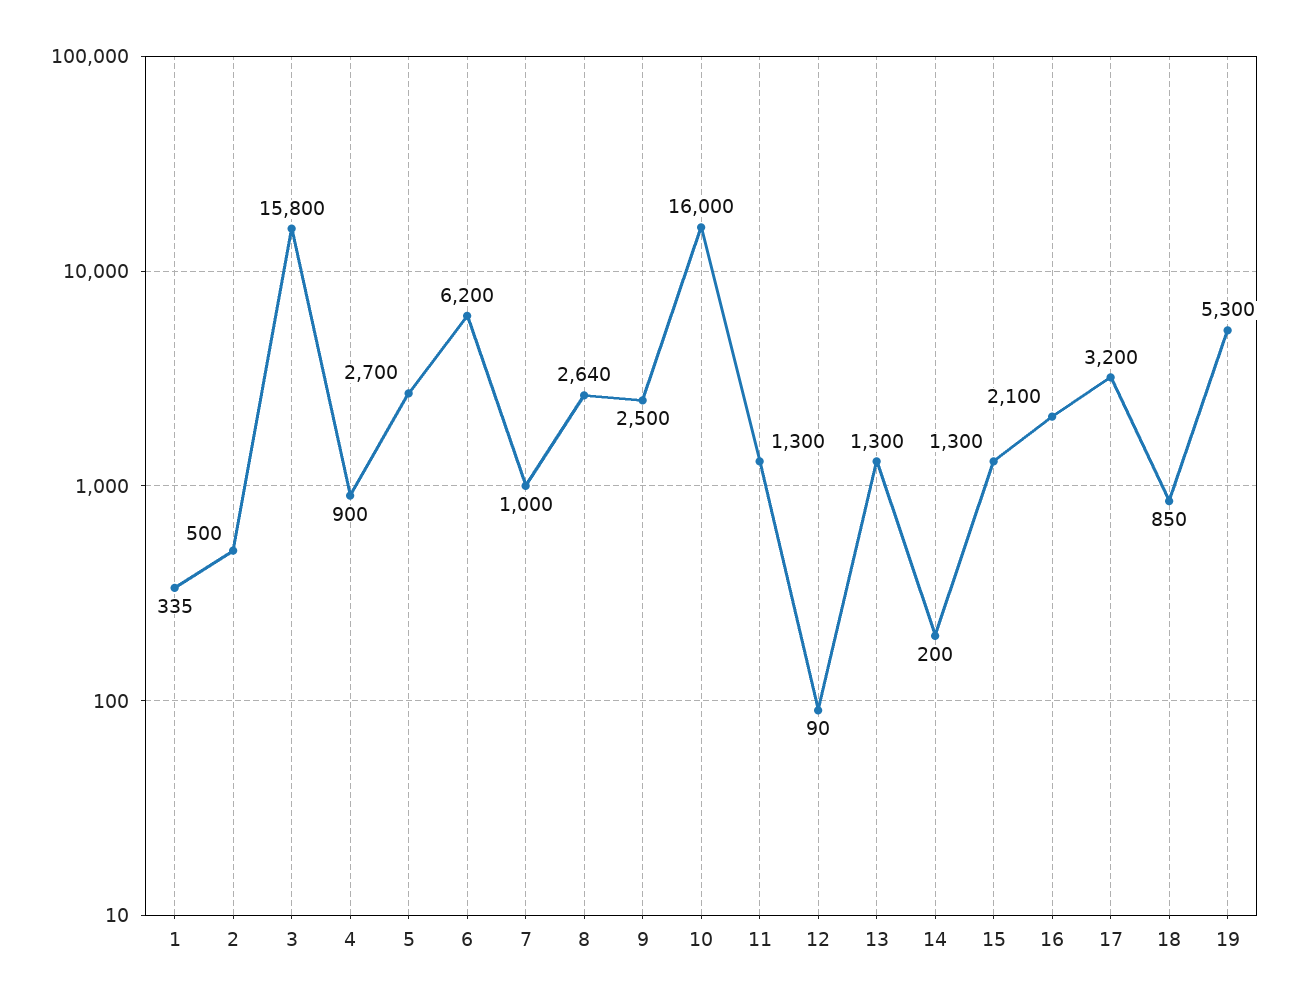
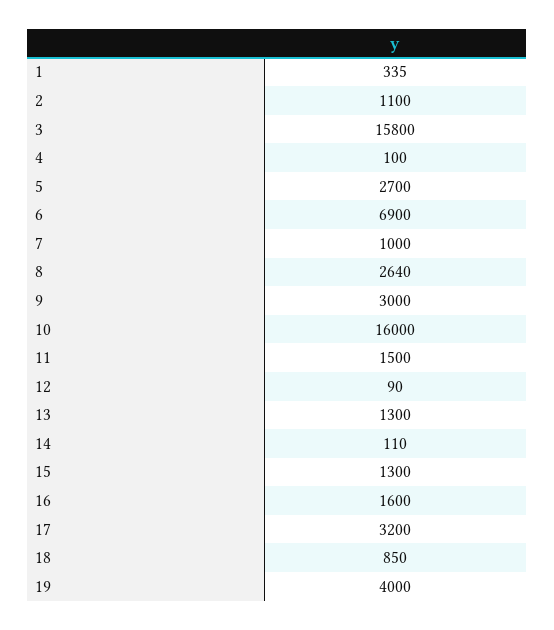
  {
    "1": 335,
-   "2": 500,
+   "2": 1100,
    "3": 15800,
-   "4": 900,
+   "4": 100,
    "5": 2700,
-   "6": 6200,
+   "6": 6900,
    "7": 1000,
    "8": 2640,
-   "9": 2500,
+   "9": 3000,
    "10": 16000,
-   "11": 1300,
+   "11": 1500,
    "12": 90,
    "13": 1300,
-   "14": 200,
+   "14": 110,
    "15": 1300,
-   "16": 2100,
+   "16": 1600,
    "17": 3200,
    "18": 850,
-   "19": 5300
+   "19": 4000
  }

